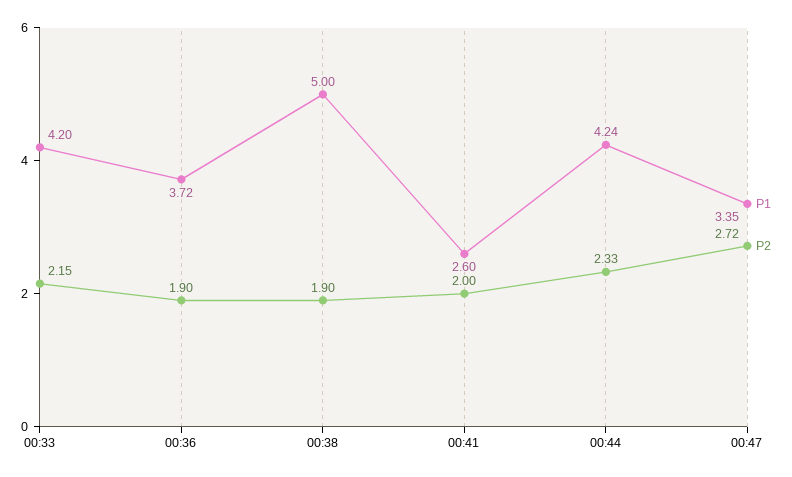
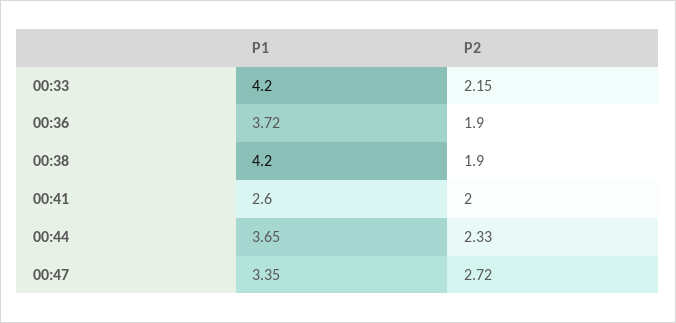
  {
    "P1": {
      "00:33": 4.2,
      "00:36": 3.72,
-     "00:38": 5,
+     "00:38": 4.2,
      "00:41": 2.6,
-     "00:44": 4.24,
+     "00:44": 3.65,
      "00:47": 3.35
    },
    "P2": {
      "00:33": 2.15,
      "00:36": 1.9,
      "00:38": 1.9,
      "00:41": 2,
      "00:44": 2.33,
      "00:47": 2.72
    }
  }

